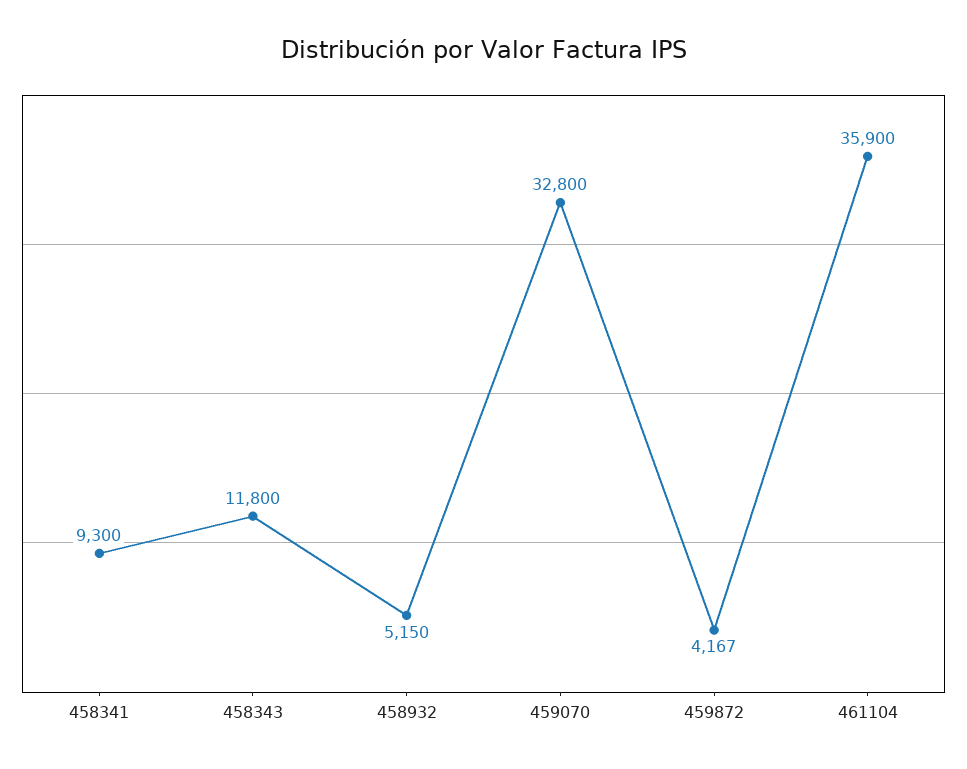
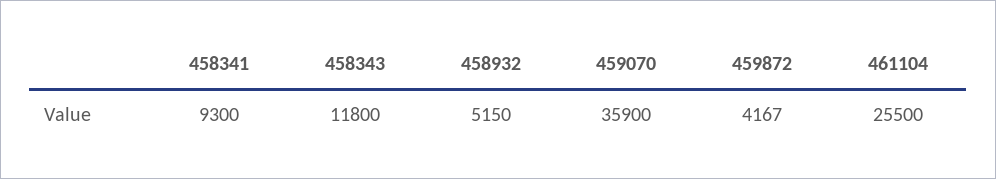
  {
    "458341": 9300,
    "458343": 11800,
    "458932": 5150,
-   "459070": 32800,
+   "459070": 35900,
    "459872": 4167,
-   "461104": 35900
+   "461104": 25500
  }

